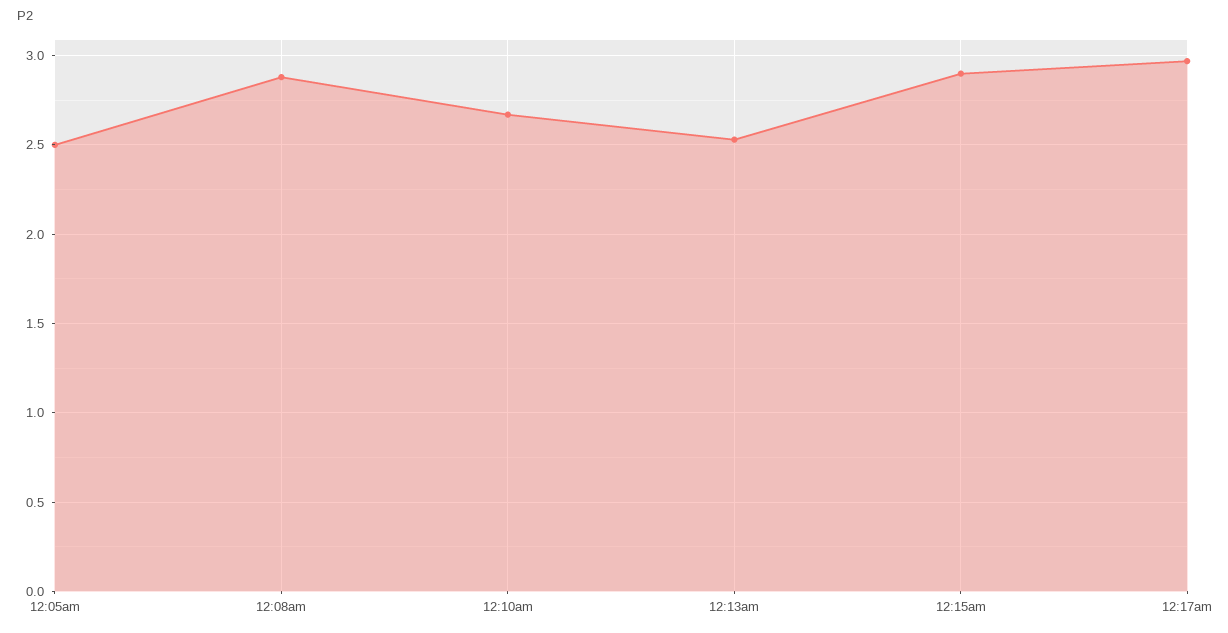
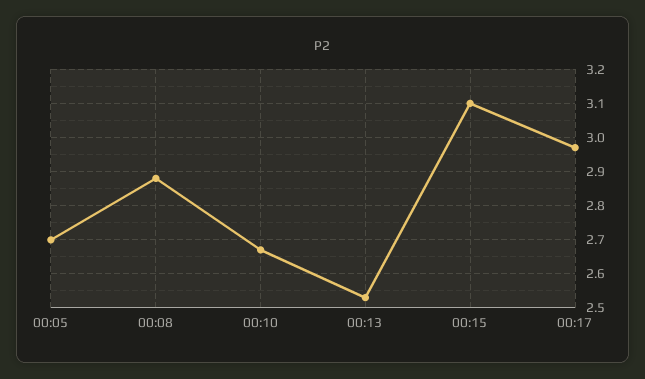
  {
-   "12:05am": 2.5,
+   "12:05am": 2.7,
    "12:08am": 2.9,
    "12:10am": 2.65,
    "12:13am": 2.55,
-   "12:15am": 2.9,
+   "12:15am": 3.1,
    "12:17am": 2.95
  }

